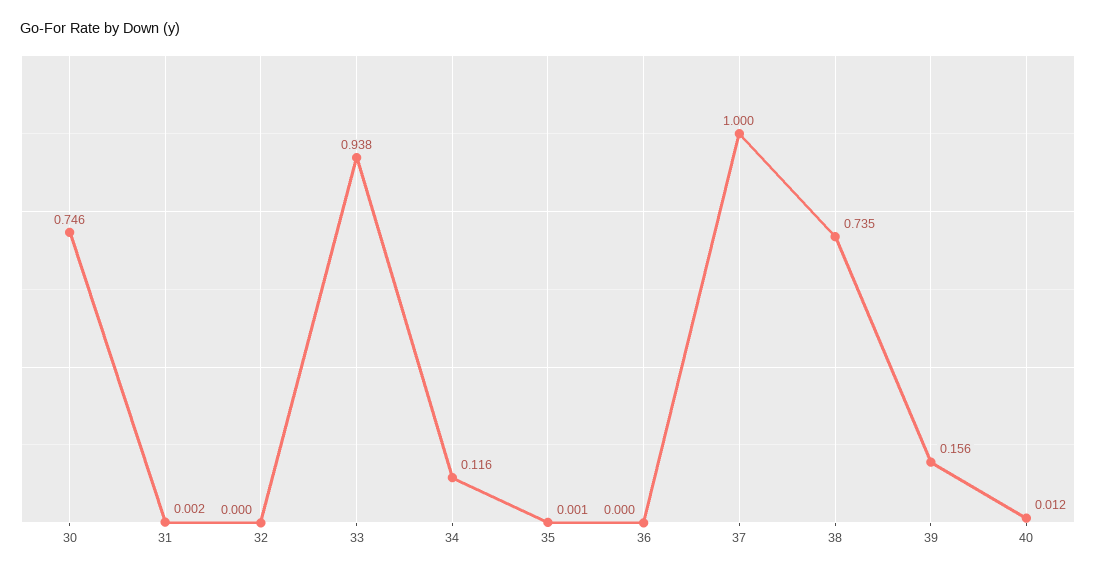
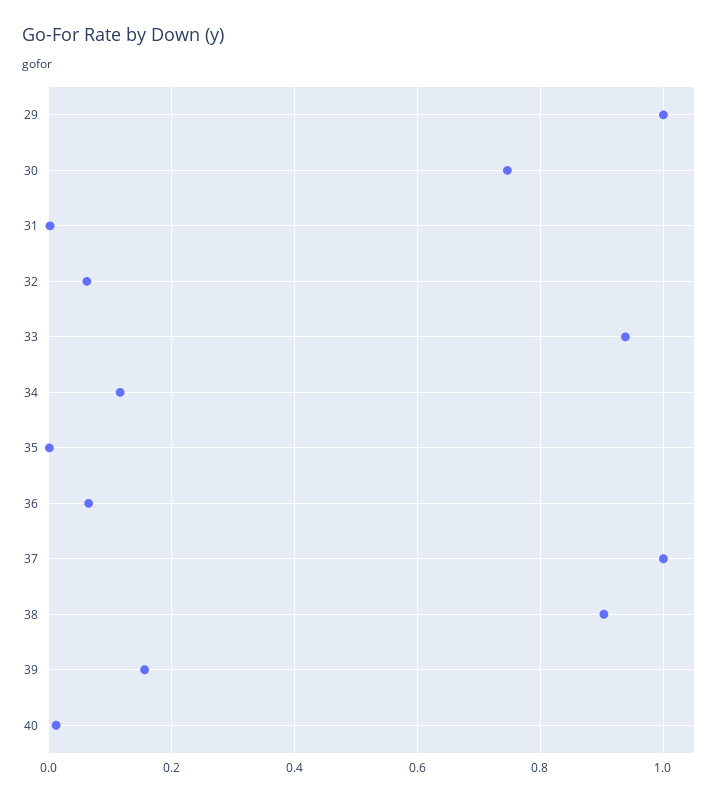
  {
    "30": 0.746,
    "31": 0.002,
-   "32": 0,
+   "32": 0.06,
    "33": 0.938,
    "34": 0.116,
    "35": 0.001,
-   "36": 0,
+   "36": 0.06,
    "37": 1,
-   "38": 0.735,
+   "38": 0.9,
    "39": 0.156,
-   "40": 0.012
+   "40": 0.012,
+   "29": 1
  }

